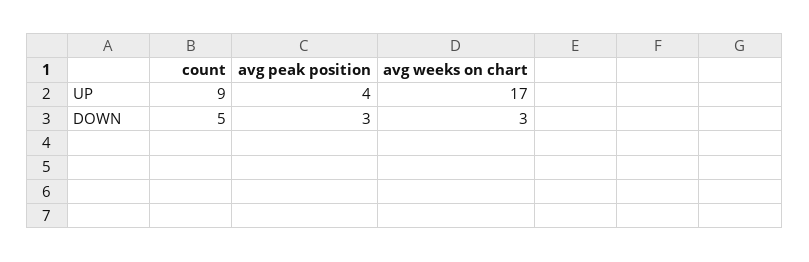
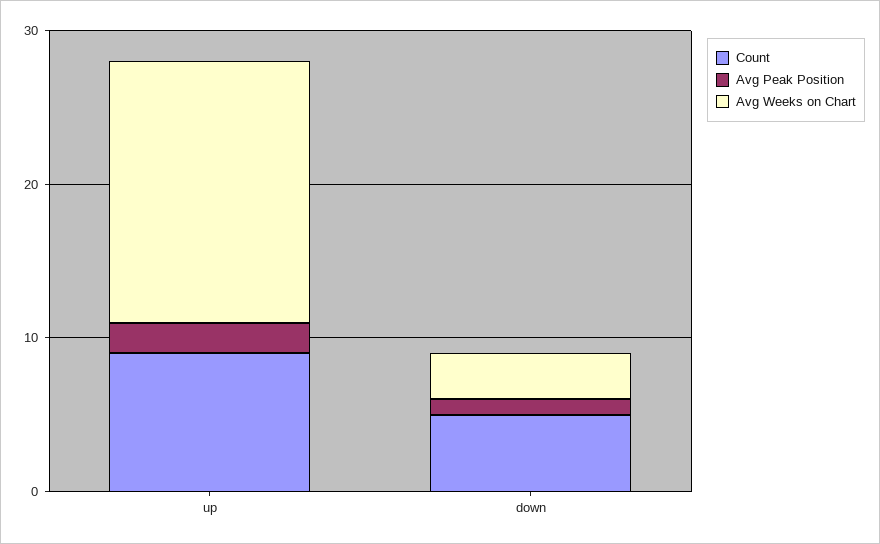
  {
    "count": {
      "UP": 9,
      "DOWN": 5
    },
    "avg peak position": {
-     "UP": 4,
+     "UP": 2,
-     "DOWN": 3
+     "DOWN": 1
    },
    "avg weeks on chart": {
      "UP": 17,
      "DOWN": 3
    }
  }

